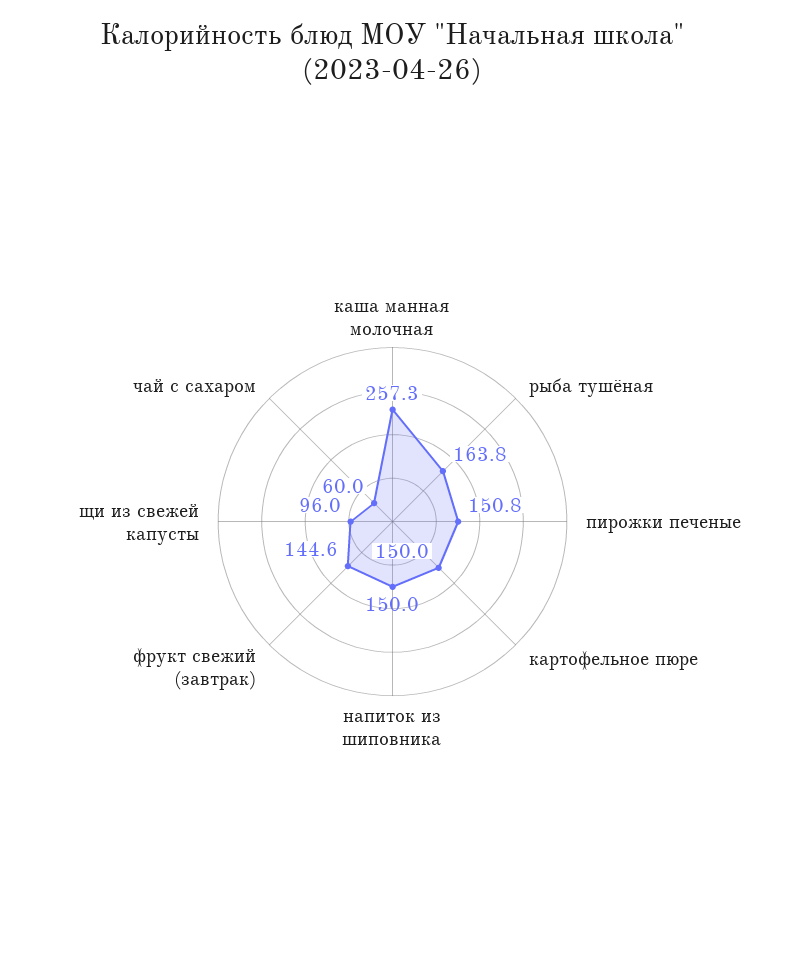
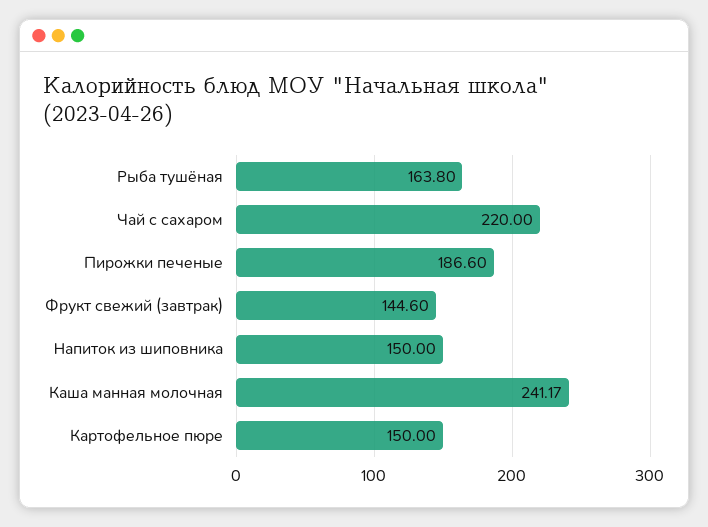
  {
-   "каша манная молочная": 257.3,
+   "каша манная молочная": 241.17,
    "рыба тушёная": 163.8,
-   "пирожки печеные": 150.8,
+   "пирожки печеные": 186.6,
    "картофельное пюре": 150,
    "напиток из шиповника": 150,
    "фрукт свежий (завтрак)": 144.6,
-   "щи из свежей капусты": 96,
-   "чай с сахаром": 60
+   "чай с сахаром": 220
  }

